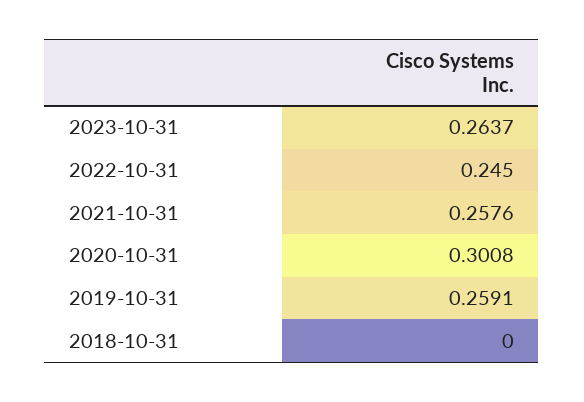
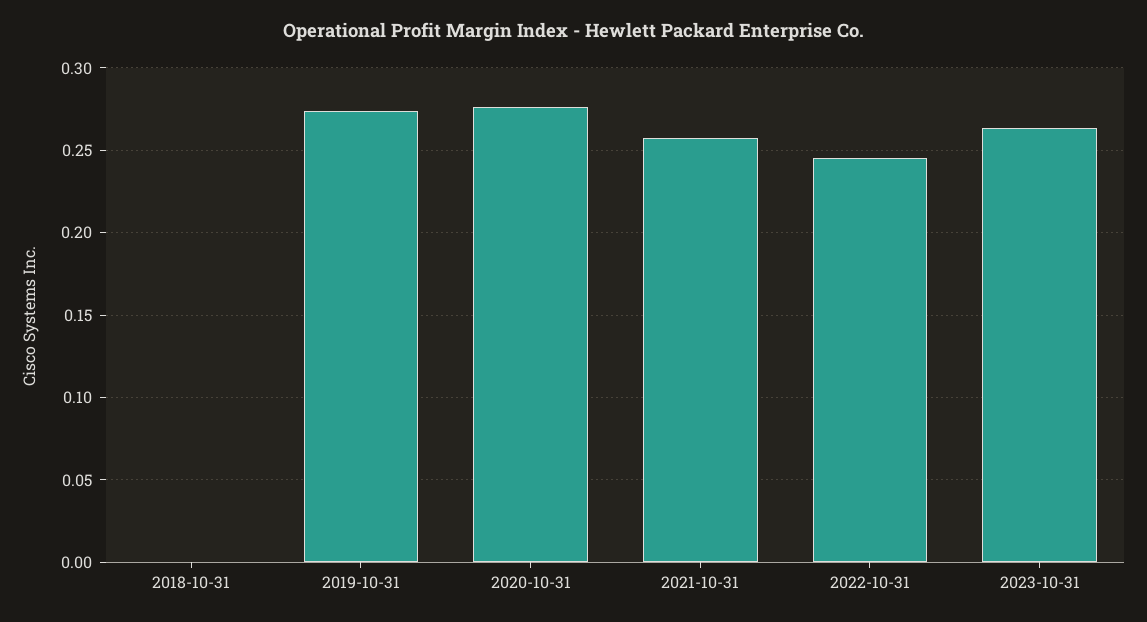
  {
    "2023-10-31": 0.2637,
    "2022-10-31": 0.245,
    "2021-10-31": 0.2576,
-   "2020-10-31": 0.3008,
+   "2020-10-31": 0.275,
-   "2019-10-31": 0.2591,
+   "2019-10-31": 0.275,
    "2018-10-31": 0
  }

